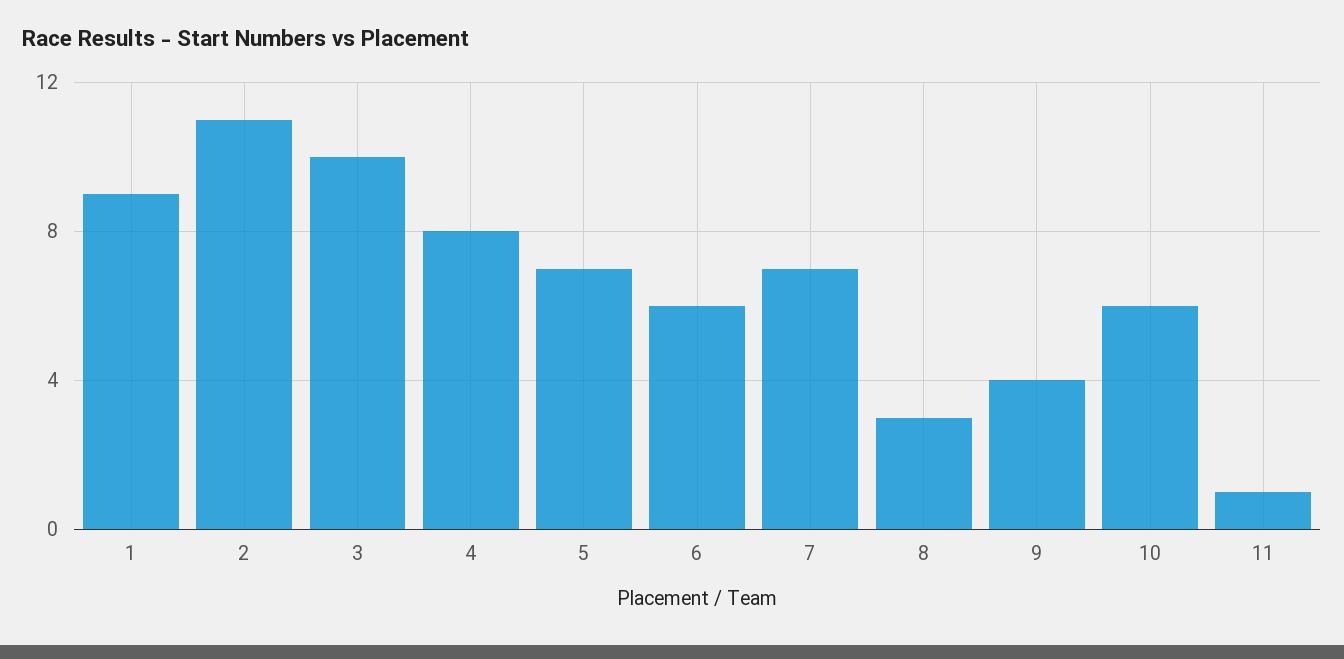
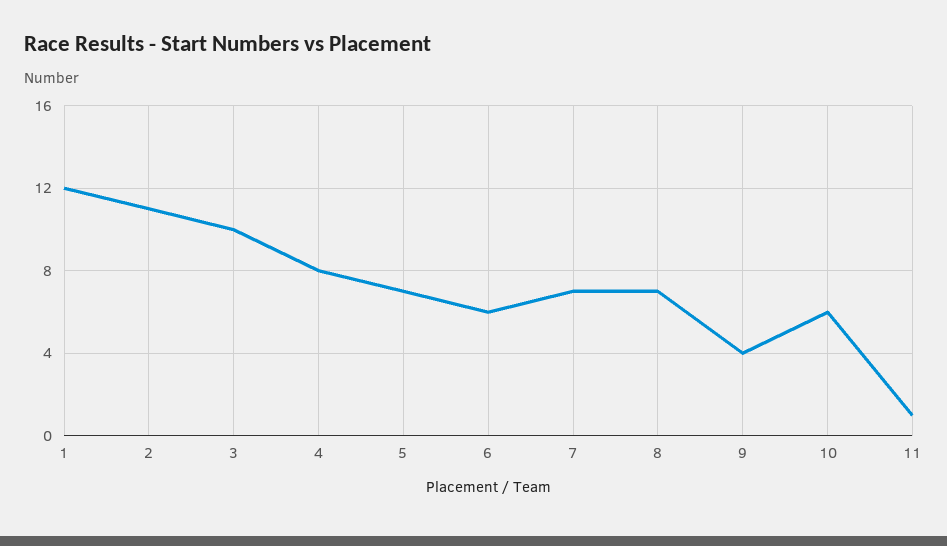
  {
-   "1": 9,
+   "1": 12,
    "2": 11,
    "3": 10,
    "4": 8,
    "5": 7,
    "6": 6,
    "7": 7,
-   "8": 3,
+   "8": 7,
    "9": 4,
    "10": 6,
    "11": 1
  }

